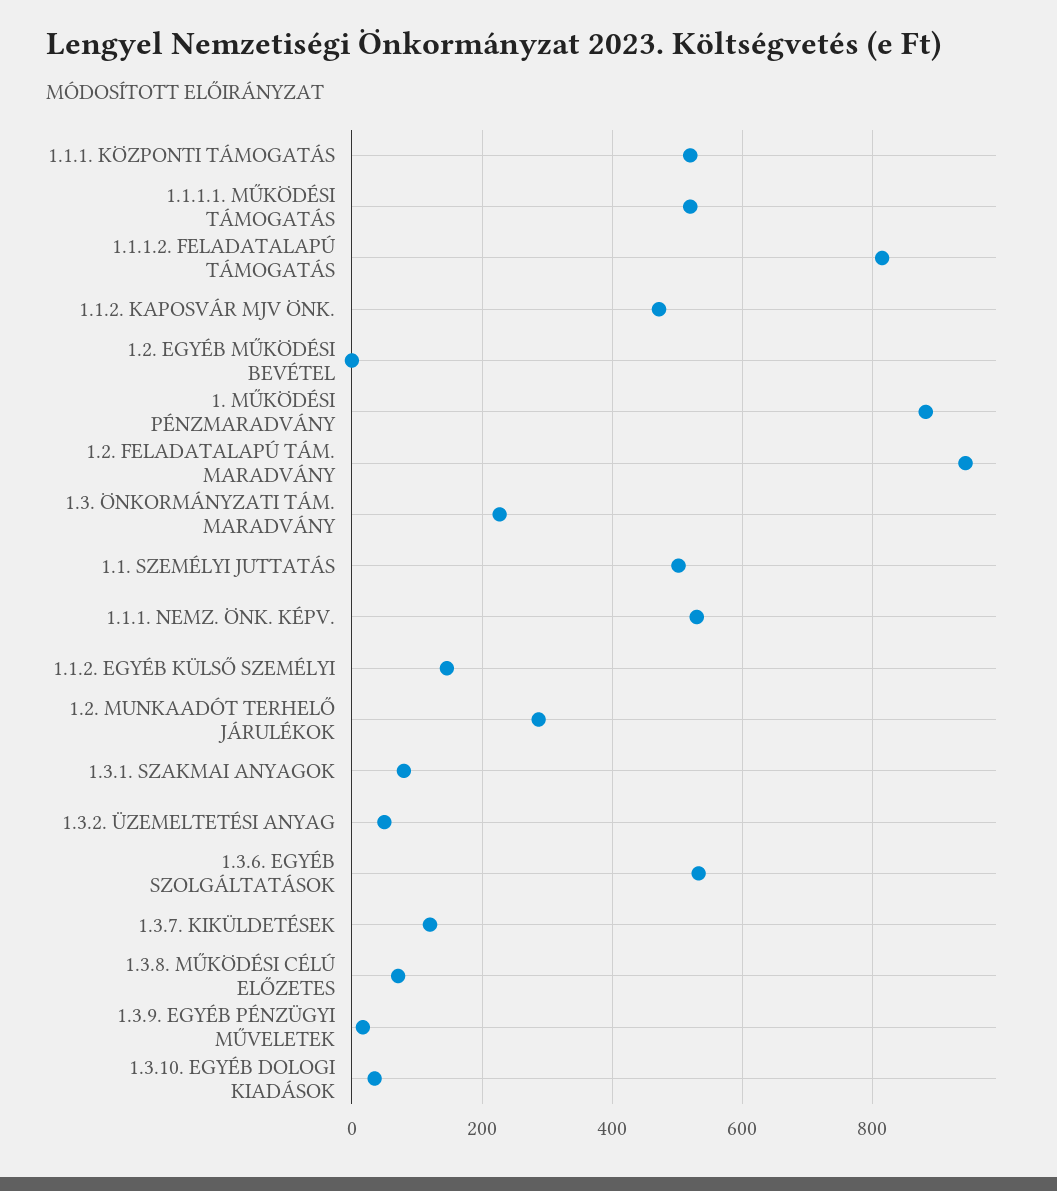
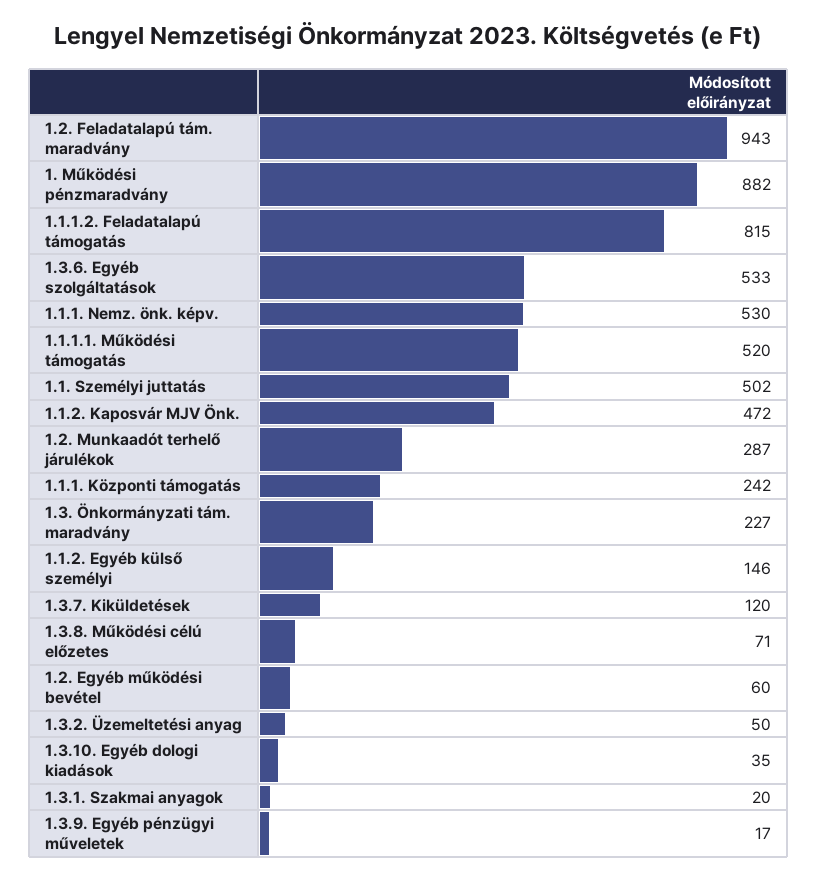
  {
-   "1.1.1. KÖZPONTI TÁMOGATÁS": 520,
+   "1.1.1. KÖZPONTI TÁMOGATÁS": 242,
    "1.1.1.1. MŰKÖDÉSI TÁMOGATÁS": 520,
    "1.1.1.2. FELADATALAPÚ TÁMOGATÁS": 815,
    "1.1.2. KAPOSVÁR MJV ÖNK.": 472,
-   "1.2. EGYÉB MŰKÖDÉSI BEVÉTEL": 0,
+   "1.2. EGYÉB MŰKÖDÉSI BEVÉTEL": 60,
    "1. MŰKÖDÉSI PÉNZMARADVÁNY": 882,
    "1.2. FELADATALAPÚ TÁM. MARADVÁNY": 943,
    "1.3. ÖNKORMÁNYZATI TÁM. MARADVÁNY": 227,
    "1.1. SZEMÉLYI JUTTATÁS": 502,
    "1.1.1. NEMZ. ÖNK. KÉPV.": 530,
    "1.1.2. EGYÉB KÜLSŐ SZEMÉLYI": 146,
    "1.2. MUNKAADÓT TERHELŐ JÁRULÉKOK": 287,
-   "1.3.1. SZAKMAI ANYAGOK": 80,
+   "1.3.1. SZAKMAI ANYAGOK": 20,
    "1.3.2. ÜZEMELTETÉSI ANYAG": 50,
    "1.3.6. EGYÉB SZOLGÁLTATÁSOK": 533,
    "1.3.7. KIKÜLDETÉSEK": 120,
    "1.3.8. MŰKÖDÉSI CÉLÚ ELŐZETES": 71,
    "1.3.9. EGYÉB PÉNZÜGYI MŰVELETEK": 17,
    "1.3.10. EGYÉB DOLOGI KIADÁSOK": 35
  }

